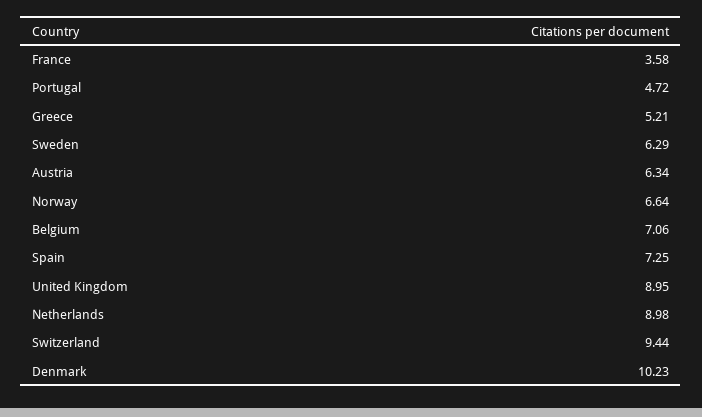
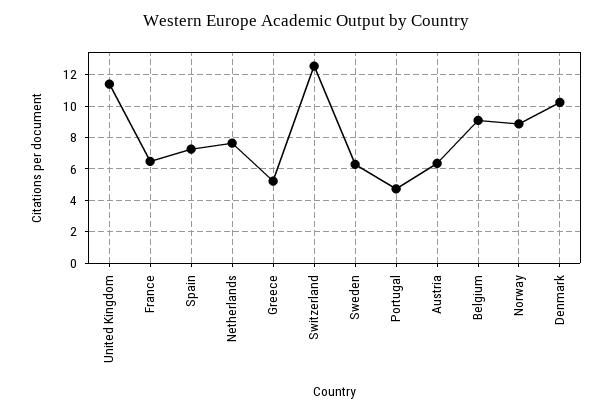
  {
-   "France": 3.58,
+   "France": 6.5,
    "Portugal": 4.72,
    "Greece": 5.21,
    "Sweden": 6.29,
    "Austria": 6.34,
-   "Norway": 6.64,
+   "Norway": 9,
-   "Belgium": 7.06,
+   "Belgium": 9,
    "Spain": 7.25,
-   "United Kingdom": 8.95,
+   "United Kingdom": 11.5,
-   "Netherlands": 8.98,
+   "Netherlands": 7.5,
-   "Switzerland": 9.44,
+   "Switzerland": 12.5,
    "Denmark": 10.23
  }

